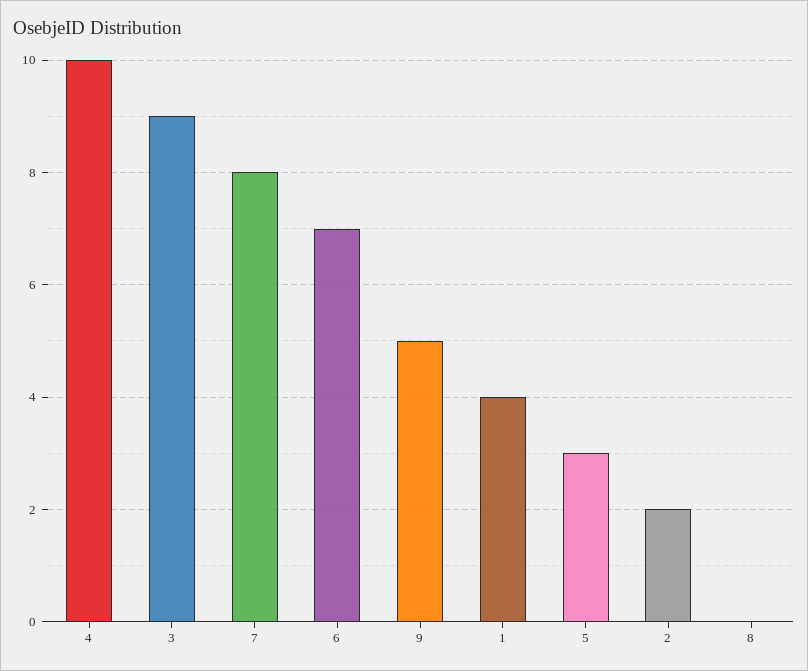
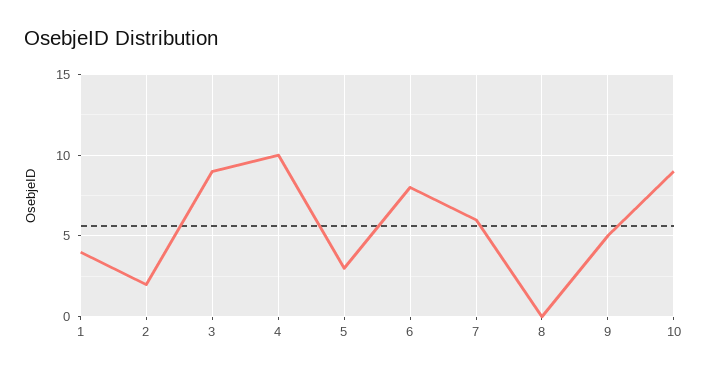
  {
    "4": 10,
    "3": 9,
-   "7": 8,
+   "7": 6,
-   "6": 7,
+   "6": 8,
    "9": 5,
    "1": 4,
    "5": 3,
    "2": 2,
-   "8": 0
+   "8": 0,
+   "10": 9
  }

